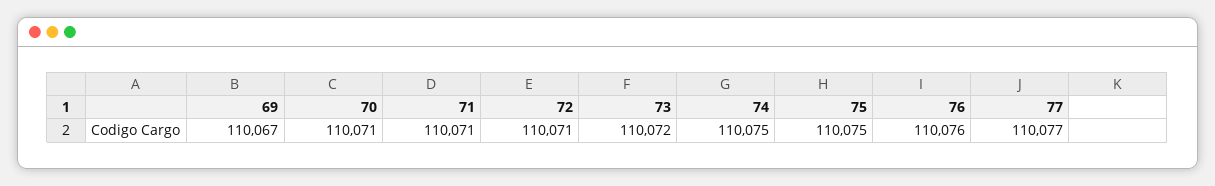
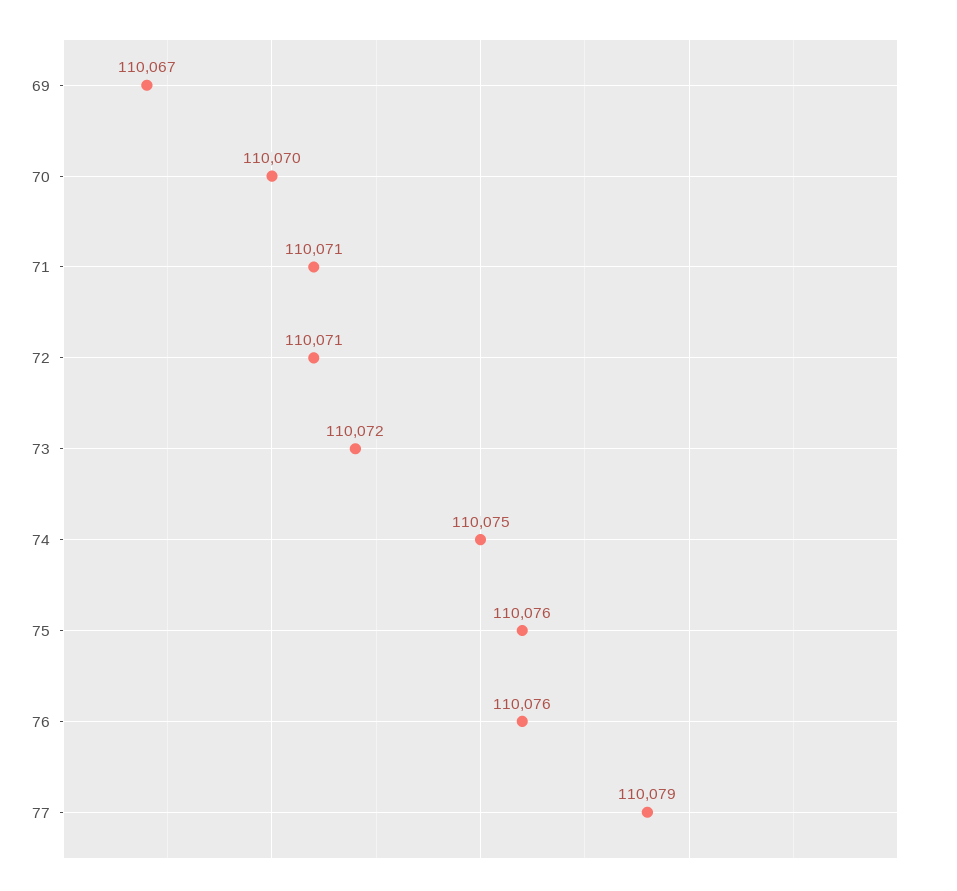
  {
    "69": 110067,
-   "70": 110071,
+   "70": 110070,
    "71": 110071,
    "72": 110071,
    "73": 110072,
    "74": 110075,
-   "75": 110075,
+   "75": 110076,
    "76": 110076,
-   "77": 110077
+   "77": 110079
  }

